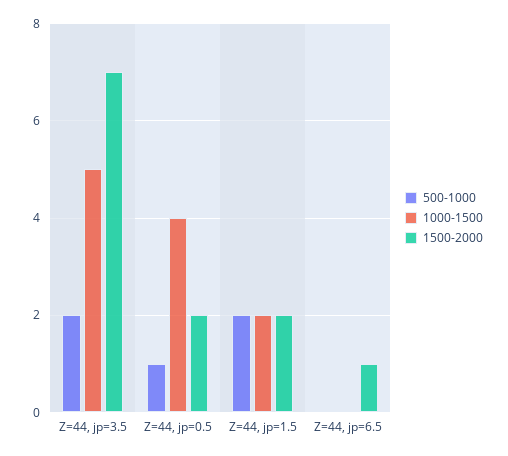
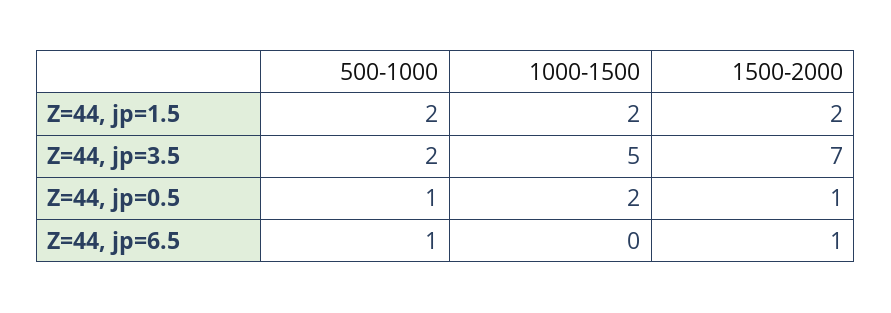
  {
    "500-1000": {
      "Z=44, jp=3.5": 2,
      "Z=44, jp=0.5": 1,
      "Z=44, jp=1.5": 2,
-     "Z=44, jp=6.5": 0
+     "Z=44, jp=6.5": 1
    },
    "1000-1500": {
      "Z=44, jp=3.5": 5,
-     "Z=44, jp=0.5": 4,
+     "Z=44, jp=0.5": 2,
      "Z=44, jp=1.5": 2,
      "Z=44, jp=6.5": 0
    },
    "1500-2000": {
      "Z=44, jp=3.5": 7,
-     "Z=44, jp=0.5": 2,
+     "Z=44, jp=0.5": 1,
      "Z=44, jp=1.5": 2,
      "Z=44, jp=6.5": 1
    }
  }

